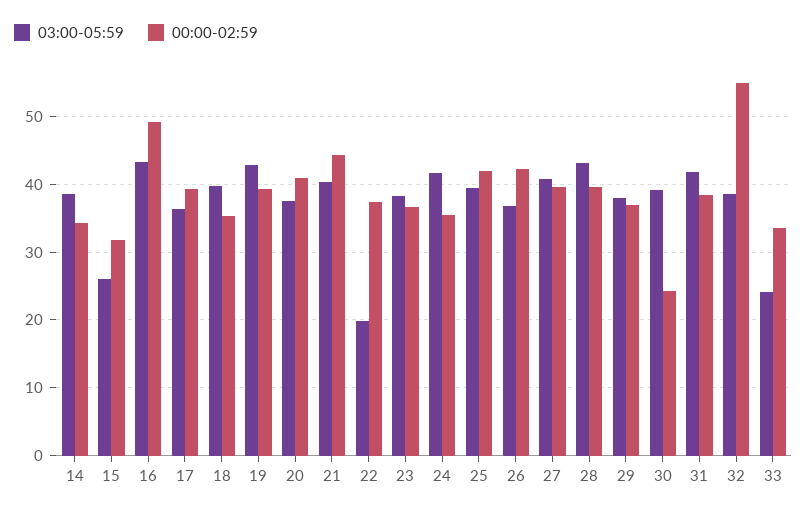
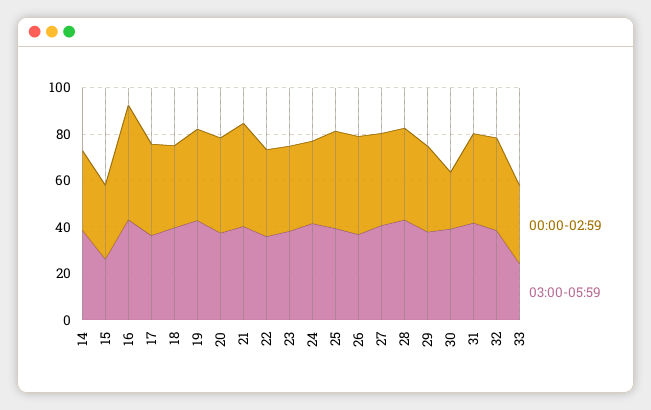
  {
    "03:00-05:59": {
      "14": 39,
      "15": 26,
      "16": 43,
      "17": 36,
      "18": 40,
      "19": 43,
      "20": 38,
      "21": 40,
-     "22": 20,
+     "22": 35,
      "23": 38,
      "24": 42,
      "25": 39,
      "26": 37,
      "27": 41,
      "28": 43,
      "29": 38,
      "30": 39,
      "31": 42,
      "32": 39,
      "33": 24
    },
    "00:00-02:59": {
      "14": 34,
      "15": 32,
      "16": 49,
      "17": 39,
      "18": 35,
      "19": 39,
      "20": 41,
      "21": 44,
      "22": 37,
      "23": 37,
      "24": 35,
      "25": 42,
      "26": 42,
      "27": 40,
      "28": 40,
      "29": 37,
      "30": 24,
      "31": 38,
-     "32": 55,
+     "32": 40,
      "33": 34
    }
  }

